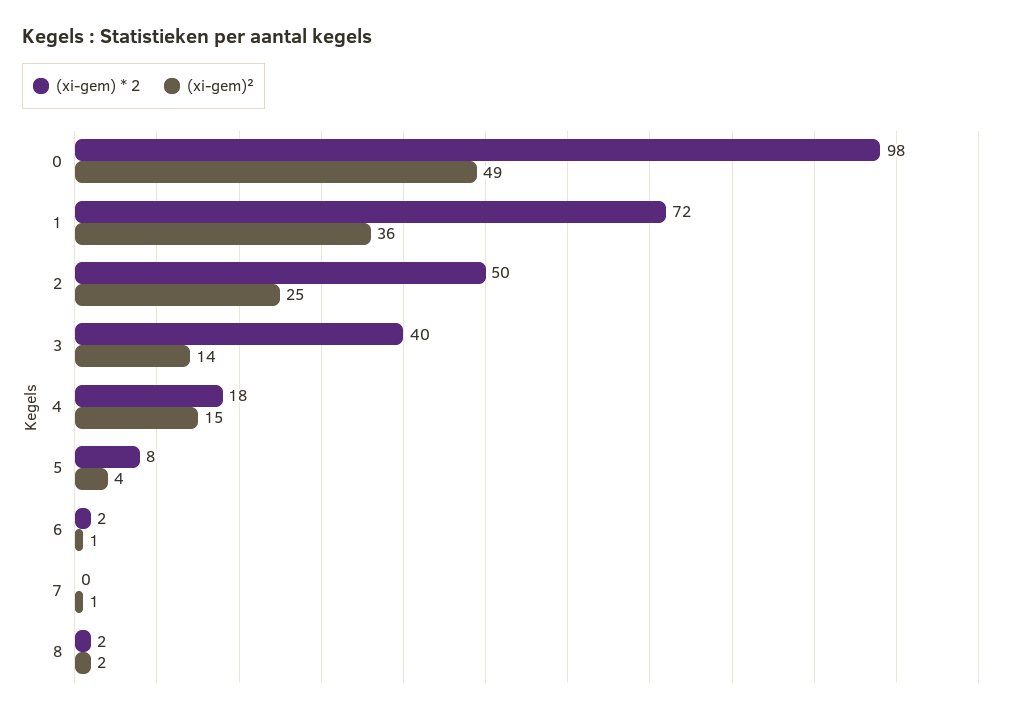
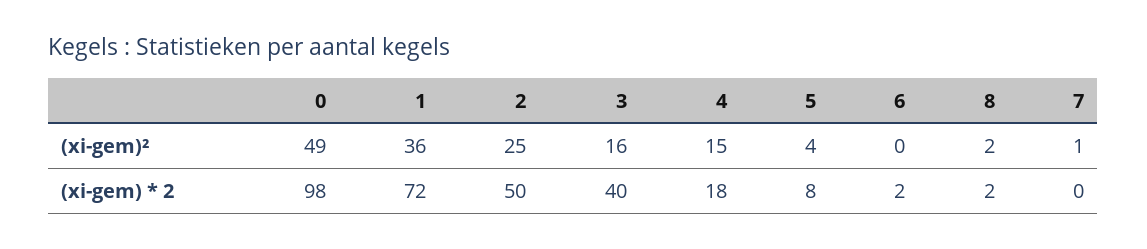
  {
    "(xi-gem) * 2": {
      "0": 98,
      "1": 72,
      "2": 50,
      "3": 40,
      "4": 18,
      "5": 8,
      "6": 2,
      "7": 0,
      "8": 2
    },
    "(xi-gem)²": {
      "0": 49,
      "1": 36,
      "2": 25,
-     "3": 14,
+     "3": 16,
      "4": 15,
      "5": 4,
-     "6": 1,
+     "6": 0,
      "7": 1,
      "8": 2
    }
  }

